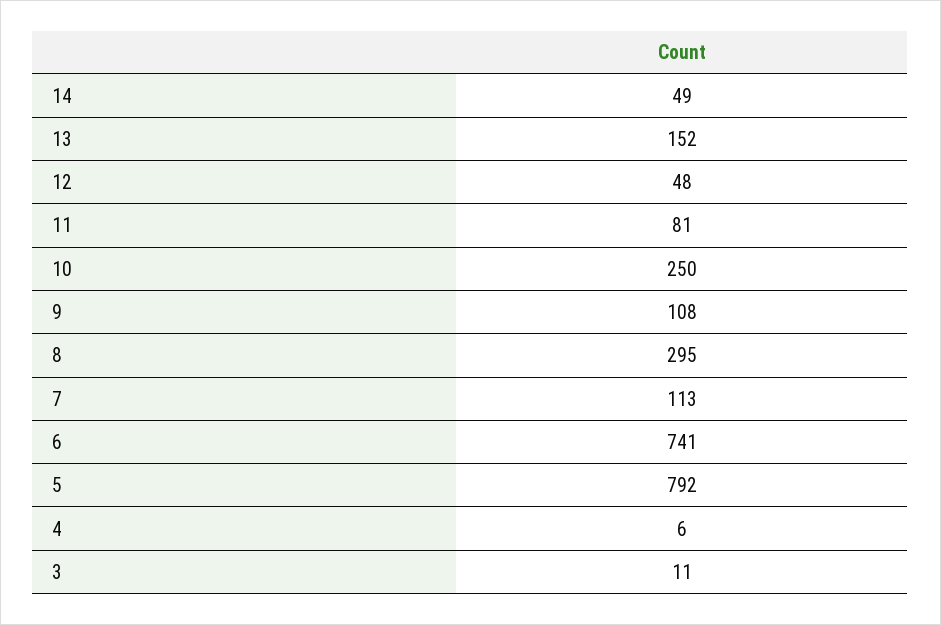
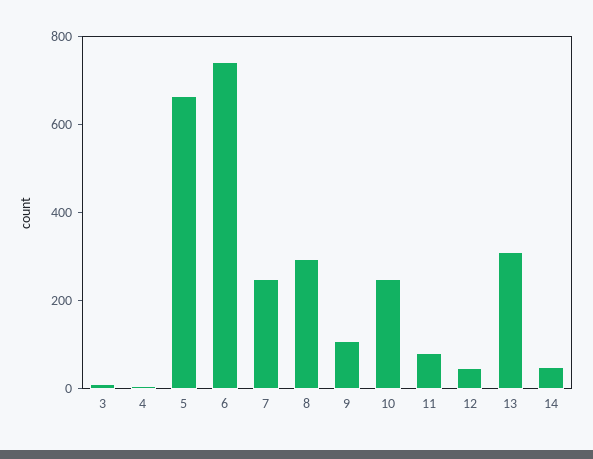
  {
    "14": 49,
-   "13": 152,
+   "13": 300,
    "12": 48,
    "11": 81,
    "10": 250,
    "9": 108,
    "8": 295,
-   "7": 113,
+   "7": 250,
    "6": 741,
-   "5": 792,
+   "5": 650,
    "4": 6,
    "3": 11
  }

